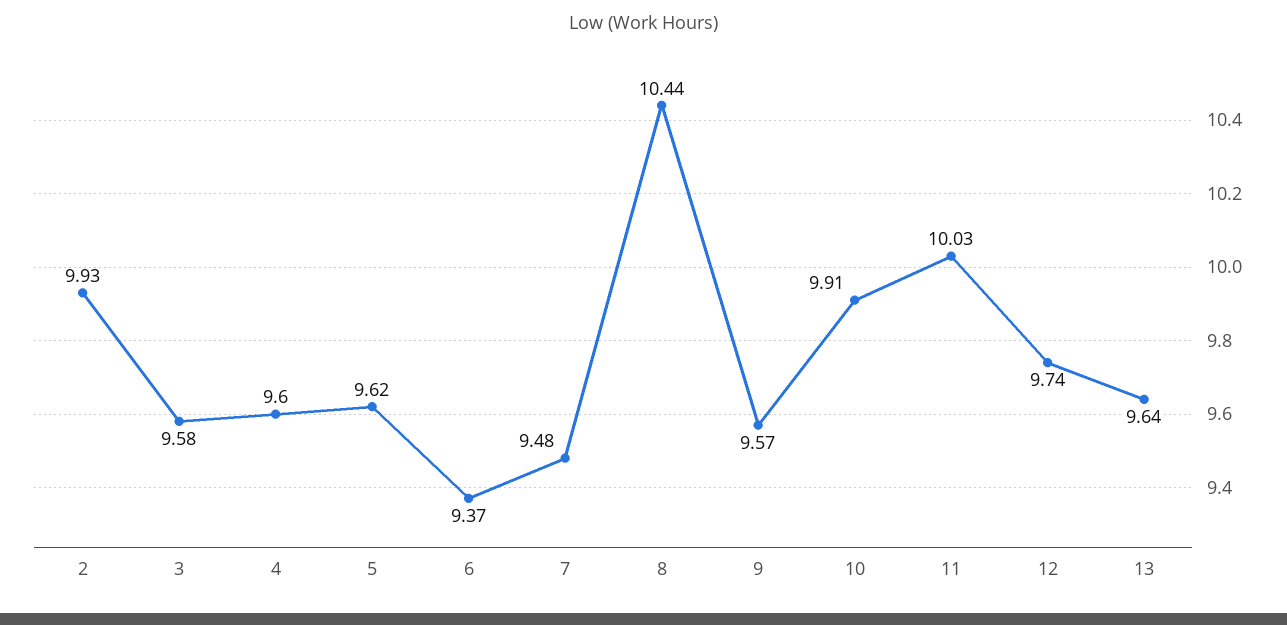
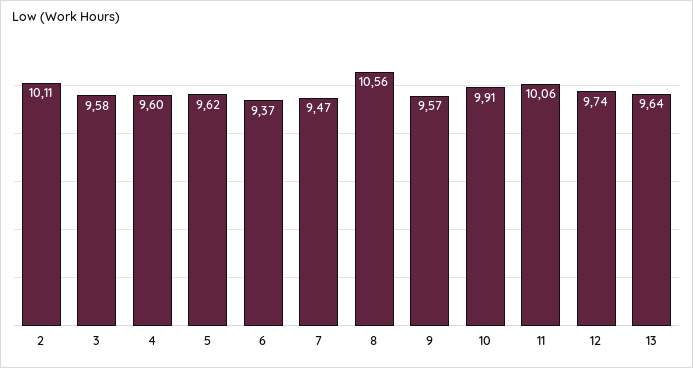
  {
-   "2": 9.93,
+   "2": 10.11,
    "3": 9.58,
    "4": 9.6,
    "5": 9.62,
    "6": 9.37,
-   "7": 9.48,
+   "7": 9.47,
-   "8": 10.44,
+   "8": 10.56,
    "9": 9.57,
    "10": 9.91,
-   "11": 10.03,
+   "11": 10.06,
    "12": 9.74,
    "13": 9.64
  }

